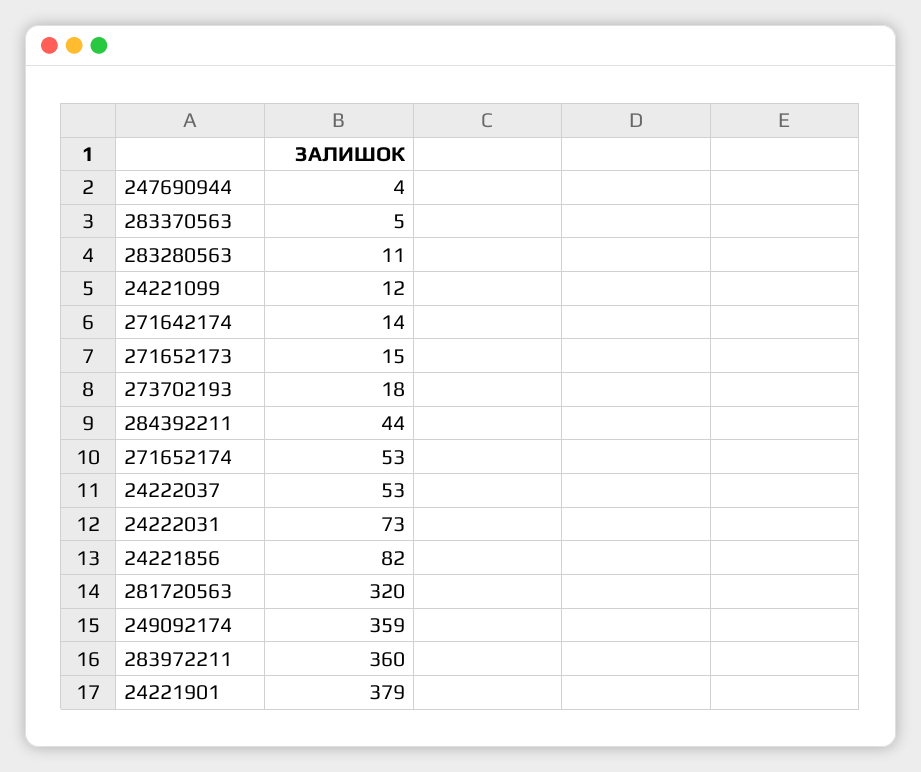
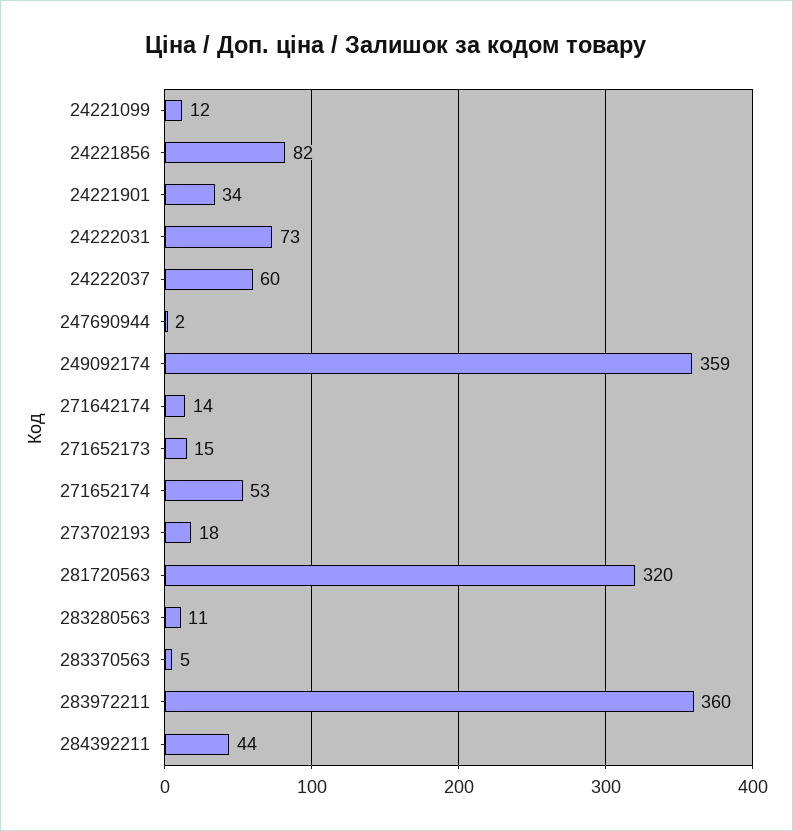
  {
-   "247690944": 4,
+   "247690944": 2,
    "283370563": 5,
    "283280563": 11,
    "24221099": 12,
    "271642174": 14,
    "271652173": 15,
    "273702193": 18,
    "284392211": 44,
    "271652174": 53,
-   "24222037": 53,
+   "24222037": 60,
    "24222031": 73,
    "24221856": 82,
    "281720563": 320,
    "249092174": 359,
    "283972211": 360,
-   "24221901": 379
+   "24221901": 34
  }

